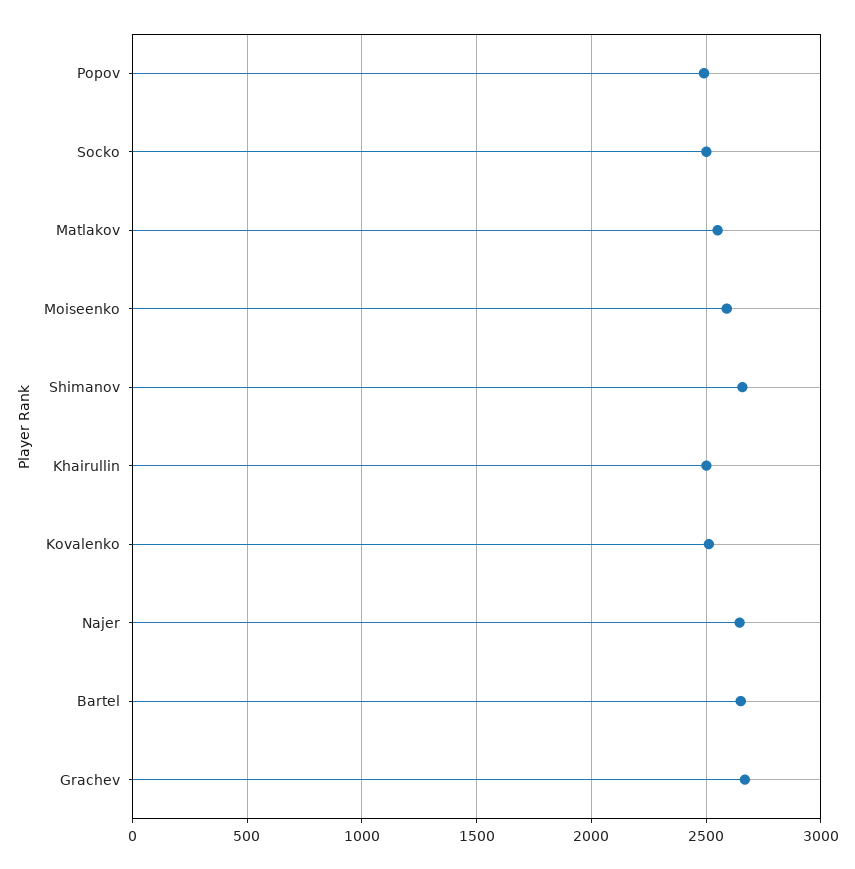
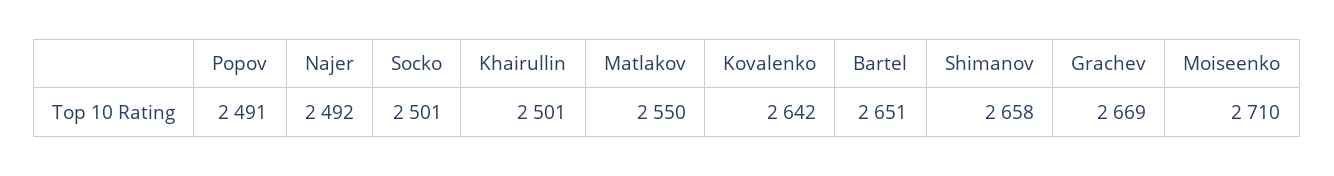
  {
    "Popov": 2491,
    "Socko": 2501,
    "Matlakov": 2550,
-   "Moiseenko": 2600,
+   "Moiseenko": 2710,
    "Shimanov": 2658,
    "Khairullin": 2501,
-   "Kovalenko": 2500,
+   "Kovalenko": 2642,
-   "Najer": 2650,
+   "Najer": 2492,
    "Bartel": 2651,
    "Grachev": 2669
  }

